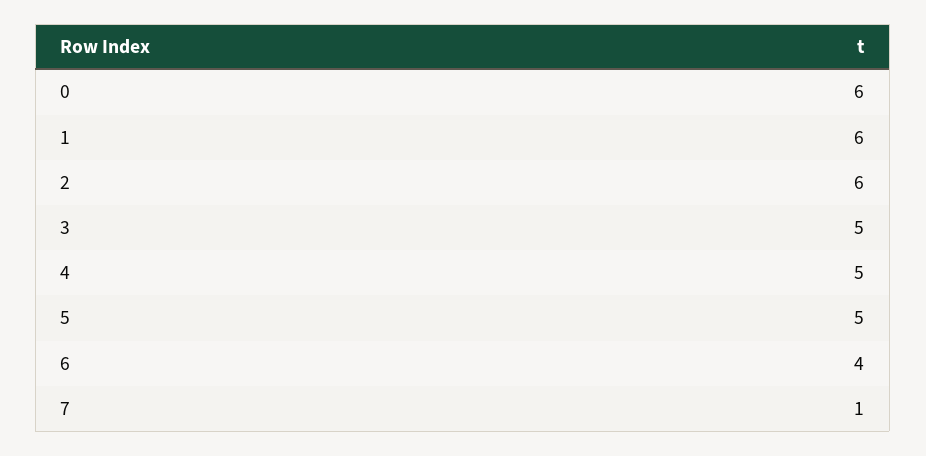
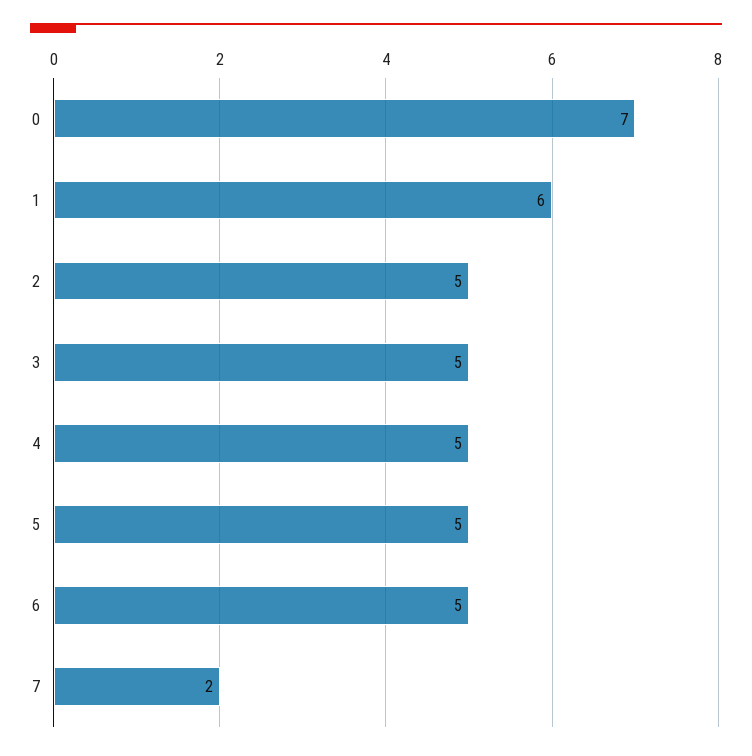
  {
-   "0": 6,
+   "0": 7,
    "1": 6,
-   "2": 6,
+   "2": 5,
    "3": 5,
    "4": 5,
    "5": 5,
-   "6": 4,
+   "6": 5,
-   "7": 1
+   "7": 2
  }

